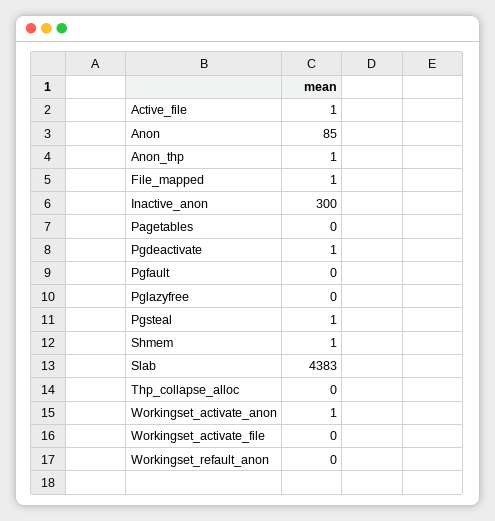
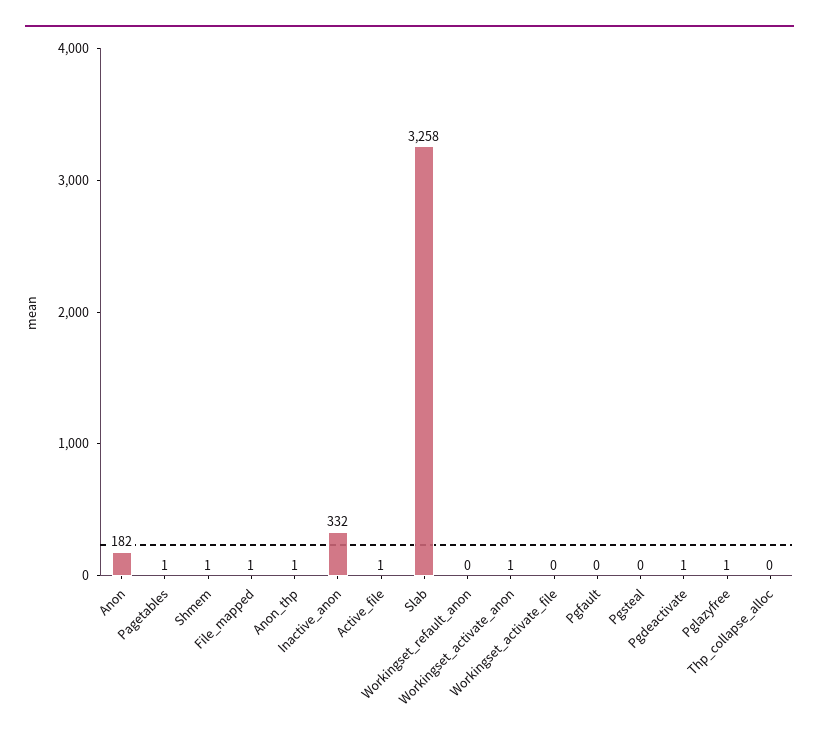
  {
    "Active_file": 1,
-   "Anon": 85,
+   "Anon": 182,
    "Anon_thp": 1,
    "File_mapped": 1,
-   "Inactive_anon": 300,
+   "Inactive_anon": 332,
-   "Pagetables": 0,
+   "Pagetables": 1,
    "Pgdeactivate": 1,
    "Pgfault": 0,
-   "Pglazyfree": 0,
+   "Pglazyfree": 1,
-   "Pgsteal": 1,
+   "Pgsteal": 0,
    "Shmem": 1,
-   "Slab": 4383,
+   "Slab": 3258,
    "Thp_collapse_alloc": 0,
    "Workingset_activate_anon": 1,
    "Workingset_activate_file": 0,
    "Workingset_refault_anon": 0
  }

